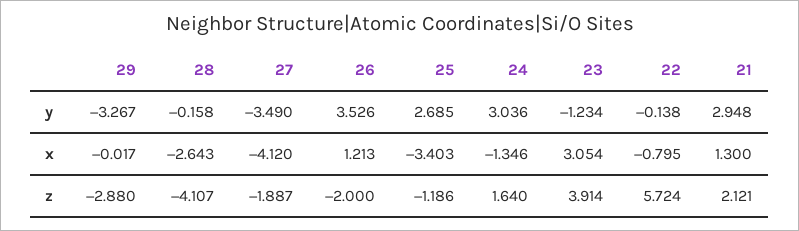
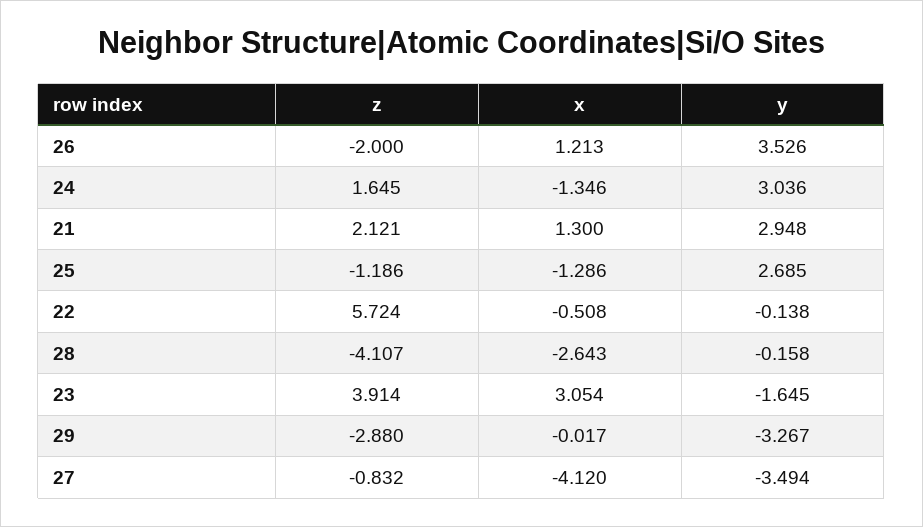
  {
    "29": {
      "y": -3.267,
      "x": -0.017,
      "z": -2.88
    },
    "28": {
      "y": -0.158,
      "x": -2.643,
      "z": -4.107
    },
    "27": {
-     "y": -3.49,
+     "y": -3.494,
      "x": -4.12,
-     "z": -1.887
+     "z": -0.832
    },
    "26": {
      "y": 3.526,
      "x": 1.213,
      "z": -2
    },
    "25": {
      "y": 2.685,
-     "x": -3.403,
+     "x": -1.286,
      "z": -1.186
    },
    "24": {
      "y": 3.036,
      "x": -1.346,
-     "z": 1.64
+     "z": 1.645
    },
    "23": {
-     "y": -1.234,
+     "y": -1.645,
      "x": 3.054,
      "z": 3.914
    },
    "22": {
      "y": -0.138,
-     "x": -0.795,
+     "x": -0.508,
      "z": 5.724
    },
    "21": {
      "y": 2.948,
      "x": 1.3,
      "z": 2.121
    }
  }

